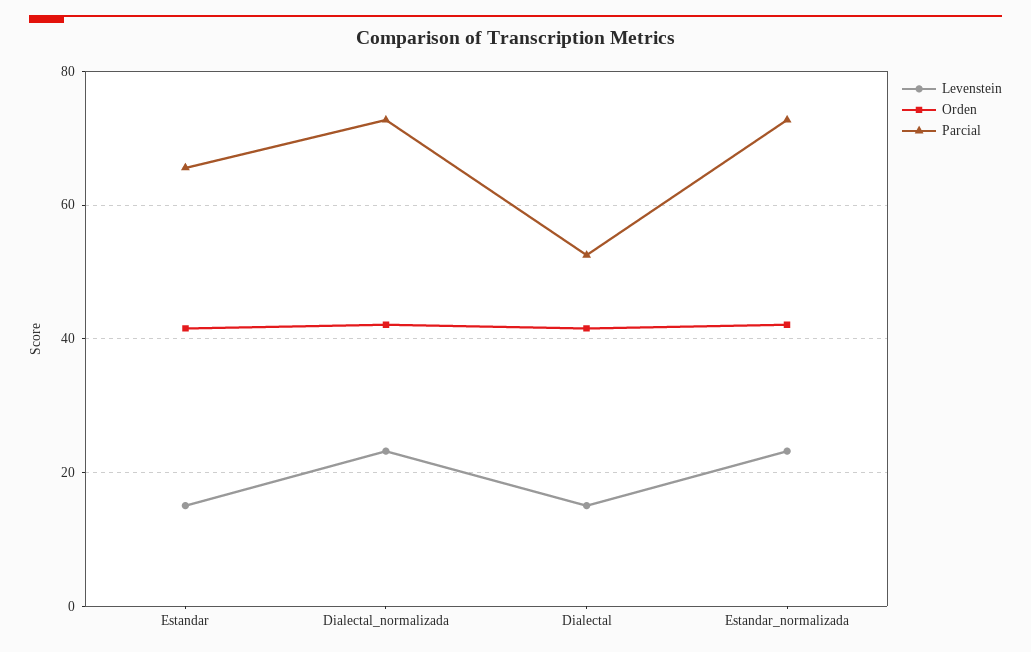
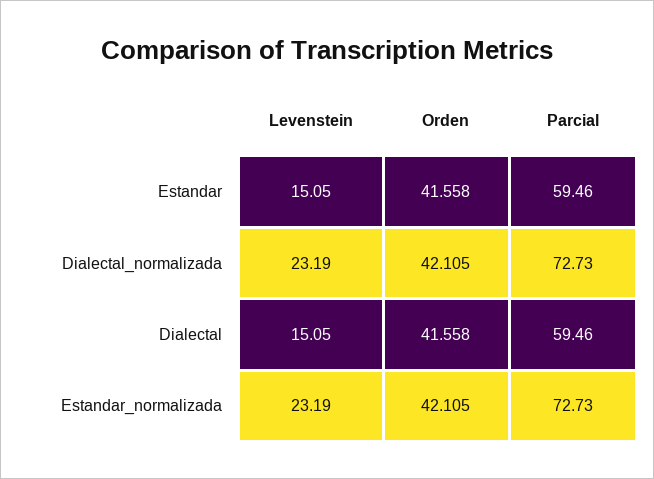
  {
    "Levenstein": {
      "Estandar": 15.05,
      "Dialectal_normalizada": 23.19,
      "Dialectal": 15.05,
      "Estandar_normalizada": 23.19
    },
    "Orden": {
      "Estandar": 41.558,
      "Dialectal_normalizada": 42.105,
      "Dialectal": 41.558,
      "Estandar_normalizada": 42.105
    },
    "Parcial": {
-     "Estandar": 66,
+     "Estandar": 59.46,
      "Dialectal_normalizada": 72.73,
-     "Dialectal": 52,
+     "Dialectal": 59.46,
      "Estandar_normalizada": 72.73
    }
  }

